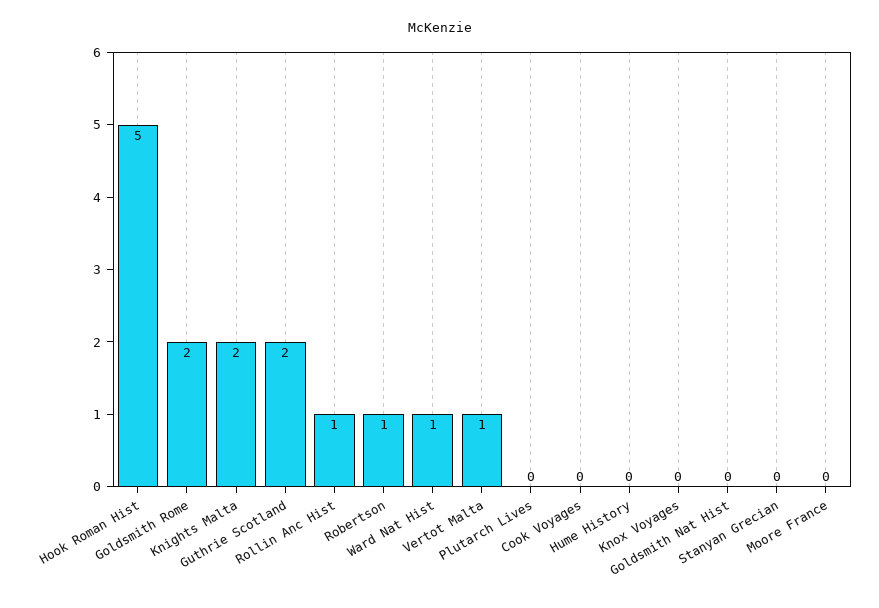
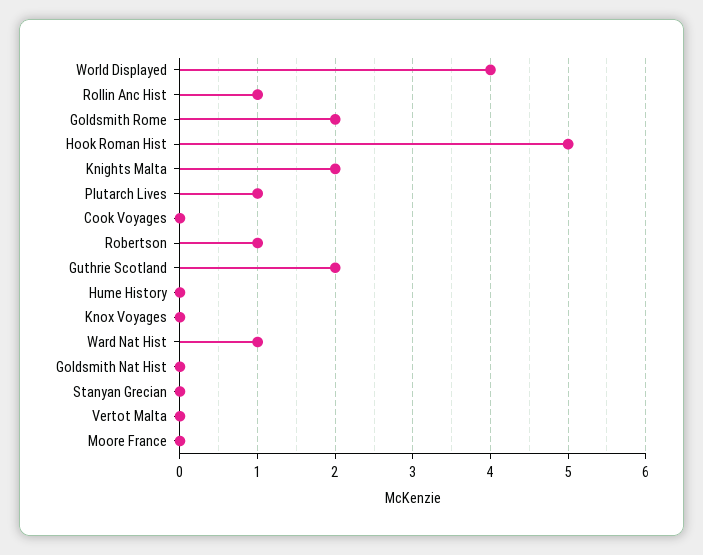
  {
    "Hook Roman Hist": 5,
    "Goldsmith Rome": 2,
    "Knights Malta": 2,
    "Guthrie Scotland": 2,
    "Rollin Anc Hist": 1,
    "Robertson": 1,
    "Ward Nat Hist": 1,
-   "Vertot Malta": 1,
+   "Vertot Malta": 0,
-   "Plutarch Lives": 0,
+   "Plutarch Lives": 1,
    "Cook Voyages": 0,
    "Hume History": 0,
    "Knox Voyages": 0,
    "Goldsmith Nat Hist": 0,
    "Stanyan Grecian": 0,
-   "Moore France": 0
+   "Moore France": 0,
+   "World Displayed": 4
  }

